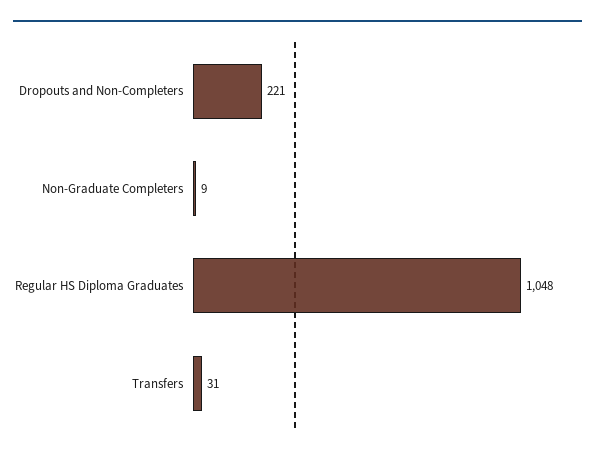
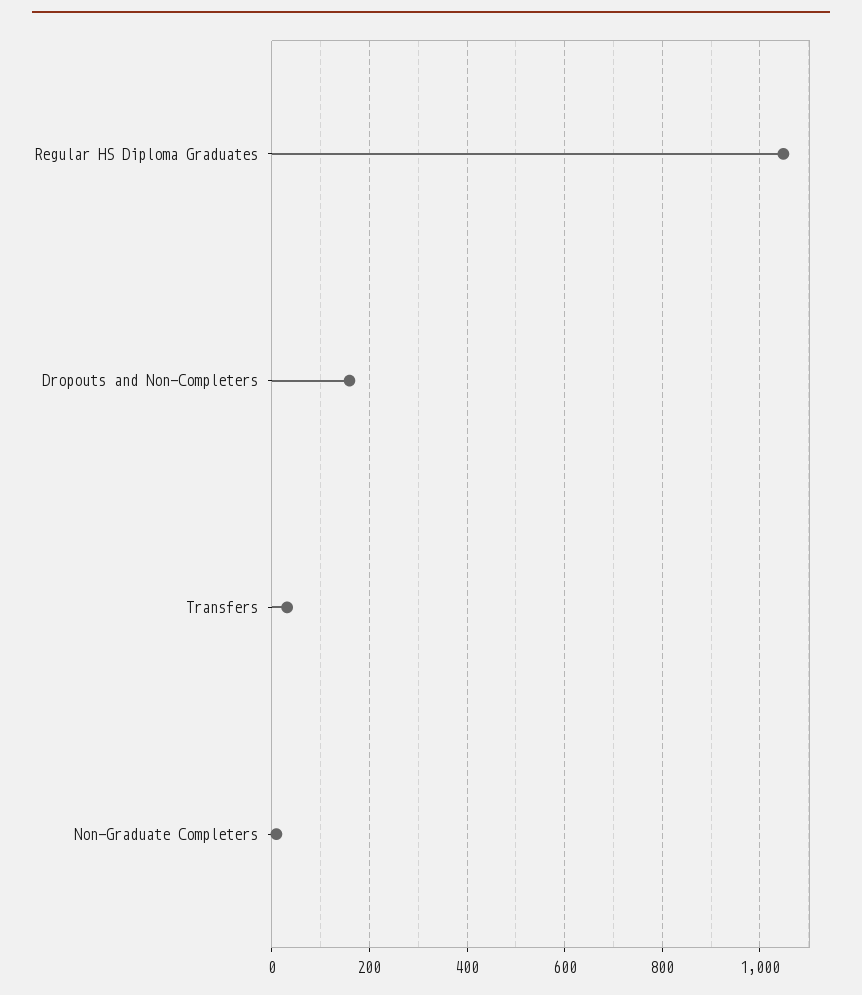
  {
-   "Dropouts and Non-Completers": 221,
+   "Dropouts and Non-Completers": 160,
    "Non-Graduate Completers": 9,
    "Regular HS Diploma Graduates": 1048,
    "Transfers": 31
  }

